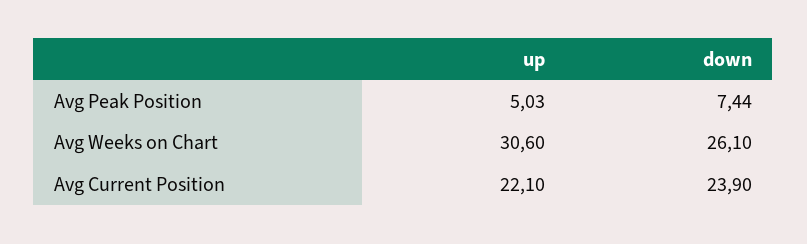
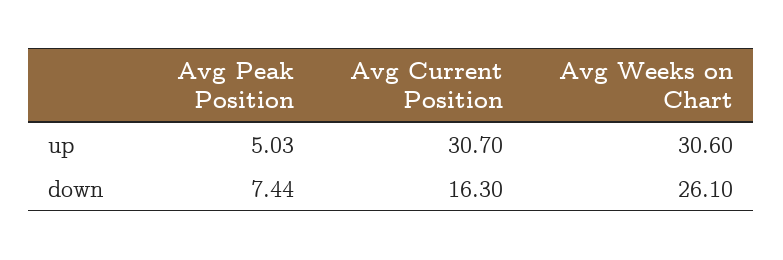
  {
    "up": {
      "Avg Peak Position": 5.03,
      "Avg Weeks on Chart": 30.6,
-     "Avg Current Position": 22.1
+     "Avg Current Position": 30.7
    },
    "down": {
      "Avg Peak Position": 7.44,
      "Avg Weeks on Chart": 26.1,
-     "Avg Current Position": 23.9
+     "Avg Current Position": 16.3
    }
  }

